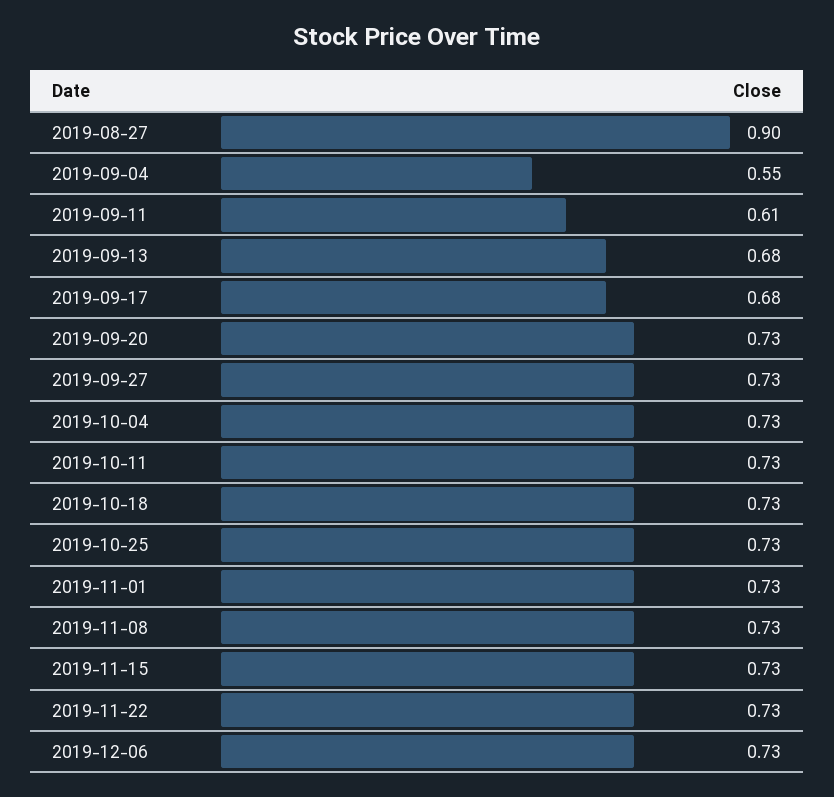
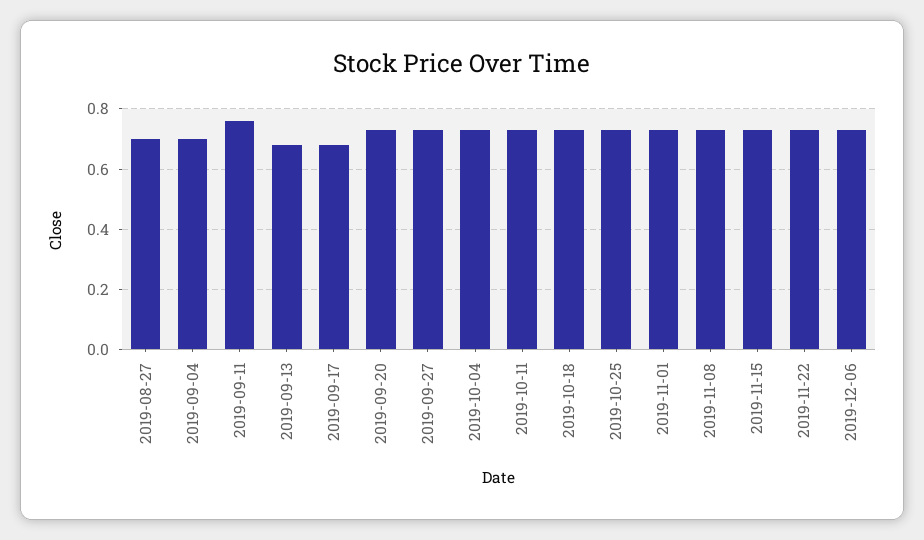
  {
-   "2019-08-27": 0.9,
+   "2019-08-27": 0.7,
-   "2019-09-04": 0.55,
+   "2019-09-04": 0.7,
-   "2019-09-11": 0.61,
+   "2019-09-11": 0.75,
    "2019-09-13": 0.68,
    "2019-09-17": 0.68,
    "2019-09-20": 0.73,
    "2019-09-27": 0.73,
    "2019-10-04": 0.73,
    "2019-10-11": 0.73,
    "2019-10-18": 0.73,
    "2019-10-25": 0.73,
    "2019-11-01": 0.73,
    "2019-11-08": 0.73,
    "2019-11-15": 0.73,
    "2019-11-22": 0.73,
    "2019-12-06": 0.73
  }

